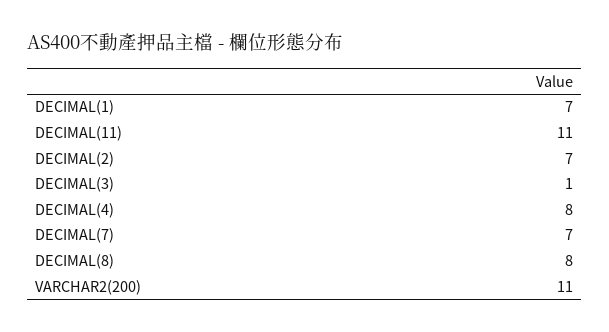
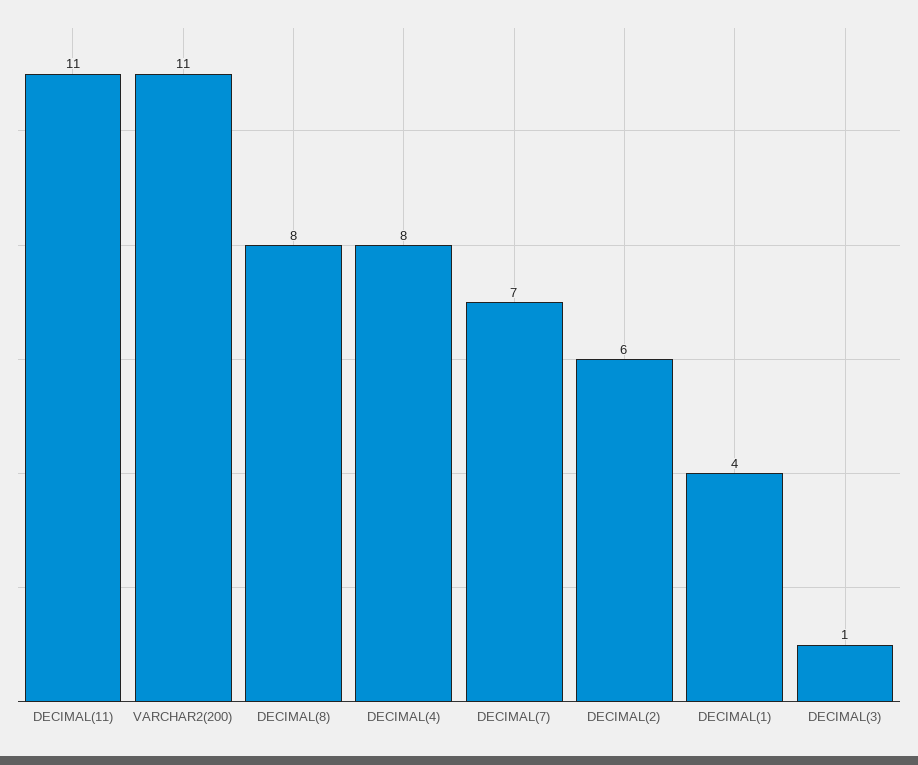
  {
-   "DECIMAL(1)": 7,
+   "DECIMAL(1)": 4,
    "DECIMAL(11)": 11,
-   "DECIMAL(2)": 7,
+   "DECIMAL(2)": 6,
    "DECIMAL(3)": 1,
    "DECIMAL(4)": 8,
    "DECIMAL(7)": 7,
    "DECIMAL(8)": 8,
    "VARCHAR2(200)": 11
  }

